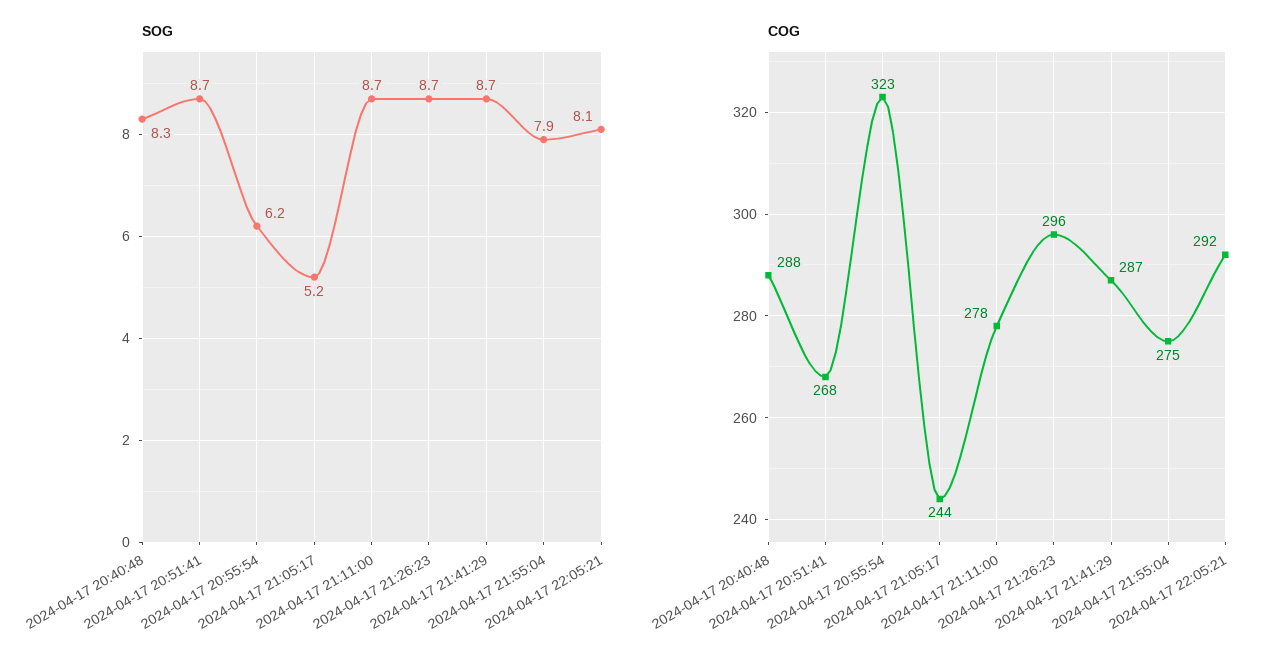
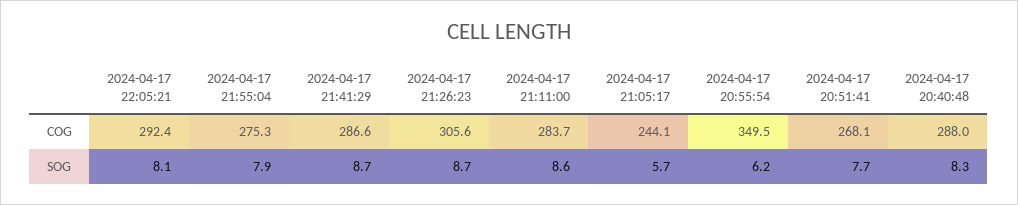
  {
    "SOG": {
      "2024-04-17 20:40:48": 8.3,
-     "2024-04-17 20:51:41": 8.7,
+     "2024-04-17 20:51:41": 7.7,
      "2024-04-17 20:55:54": 6.2,
-     "2024-04-17 21:05:17": 5.2,
+     "2024-04-17 21:05:17": 5.7,
-     "2024-04-17 21:11:00": 8.7,
+     "2024-04-17 21:11:00": 8.6,
      "2024-04-17 21:26:23": 8.7,
      "2024-04-17 21:41:29": 8.7,
      "2024-04-17 21:55:04": 7.9,
      "2024-04-17 22:05:21": 8.1
    },
    "COG": {
      "2024-04-17 20:40:48": 288,
      "2024-04-17 20:51:41": 268.1,
-     "2024-04-17 20:55:54": 323,
+     "2024-04-17 20:55:54": 349.5,
      "2024-04-17 21:05:17": 244.1,
-     "2024-04-17 21:11:00": 278,
+     "2024-04-17 21:11:00": 283.7,
-     "2024-04-17 21:26:23": 296,
+     "2024-04-17 21:26:23": 305.6,
      "2024-04-17 21:41:29": 286.6,
      "2024-04-17 21:55:04": 275.3,
      "2024-04-17 22:05:21": 292.4
    }
  }

